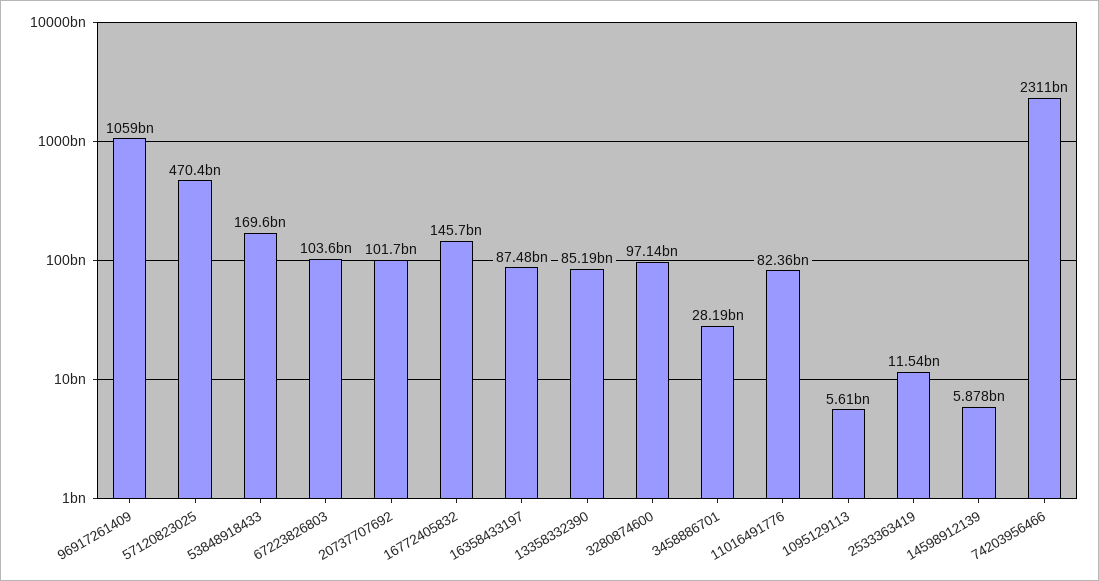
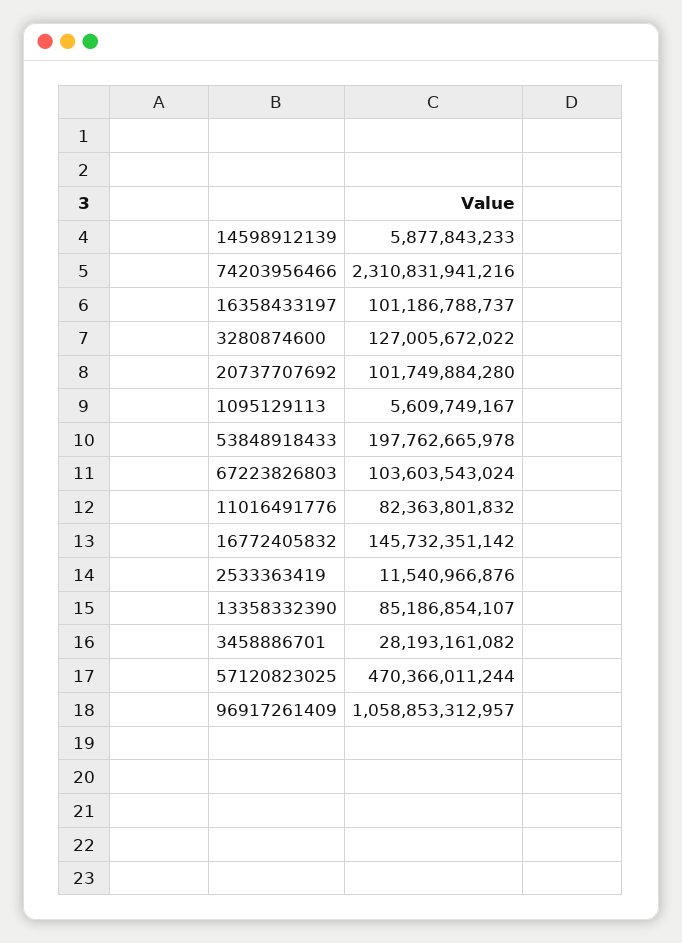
  {
    "96917261409": 1058853312957,
    "57120823025": 470366011244,
-   "53848918433": 169600000000,
+   "53848918433": 197762665978,
    "67223826803": 103603543024,
    "20737707692": 101749884280,
    "16772405832": 145732351142,
-   "16358433197": 87480000000,
+   "16358433197": 101186788737,
    "13358332390": 85186854107,
-   "3280874600": 97140000000,
+   "3280874600": 127005672022,
    "3458886701": 28193161082,
    "11016491776": 82363801832,
    "1095129113": 5609749167,
    "2533363419": 11540966876,
    "14598912139": 5877843233,
    "74203956466": 2310831941216
  }

